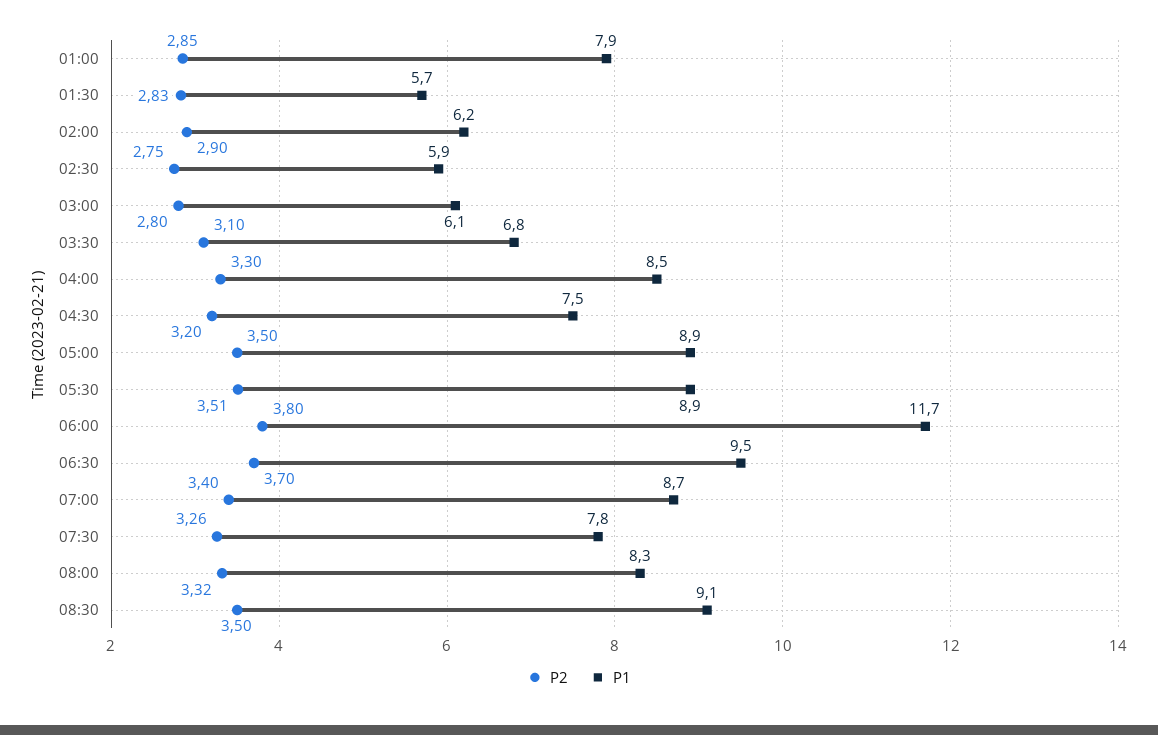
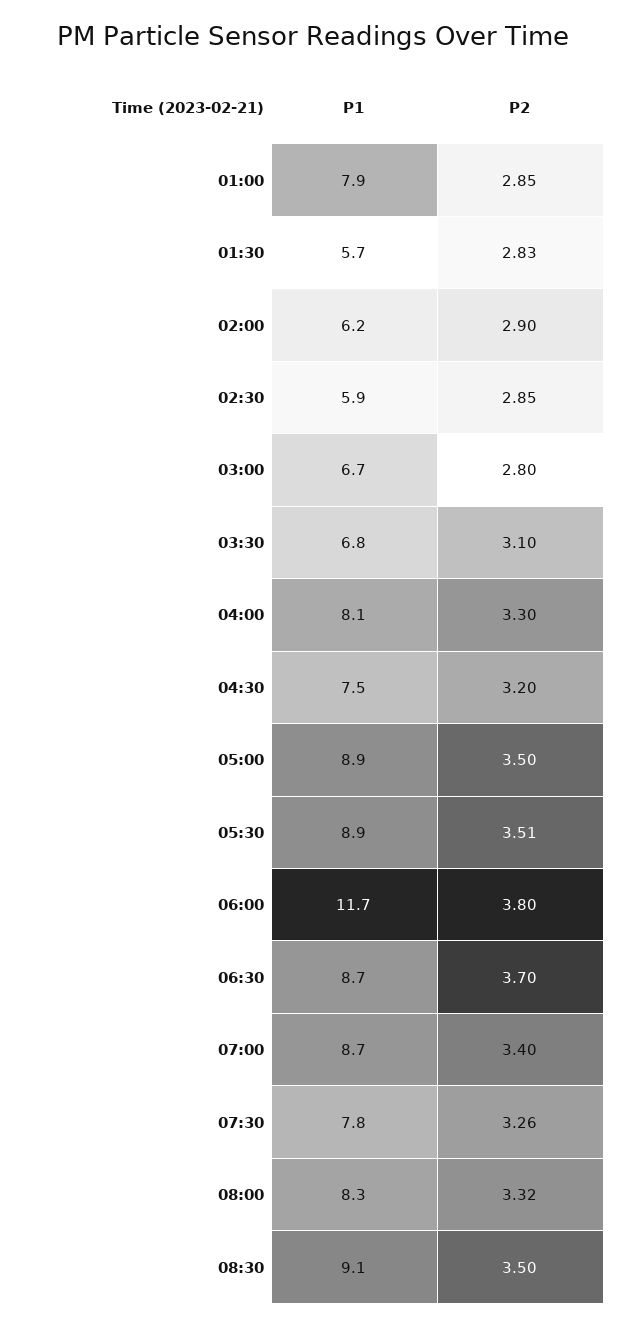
  {
    "P2": {
      "01:00": 2.85,
      "01:30": 2.83,
      "02:00": 2.9,
-     "02:30": 2.75,
+     "02:30": 2.85,
      "03:00": 2.8,
      "03:30": 3.1,
      "04:00": 3.3,
      "04:30": 3.2,
      "05:00": 3.5,
      "05:30": 3.51,
      "06:00": 3.8,
      "06:30": 3.7,
      "07:00": 3.4,
      "07:30": 3.26,
      "08:00": 3.32,
      "08:30": 3.5
    },
    "P1": {
      "01:00": 7.9,
      "01:30": 5.7,
      "02:00": 6.2,
      "02:30": 5.9,
-     "03:00": 6.1,
+     "03:00": 6.7,
      "03:30": 6.8,
-     "04:00": 8.5,
+     "04:00": 8.1,
      "04:30": 7.5,
      "05:00": 8.9,
      "05:30": 8.9,
      "06:00": 11.7,
-     "06:30": 9.5,
+     "06:30": 8.7,
      "07:00": 8.7,
      "07:30": 7.8,
      "08:00": 8.3,
      "08:30": 9.1
    }
  }

